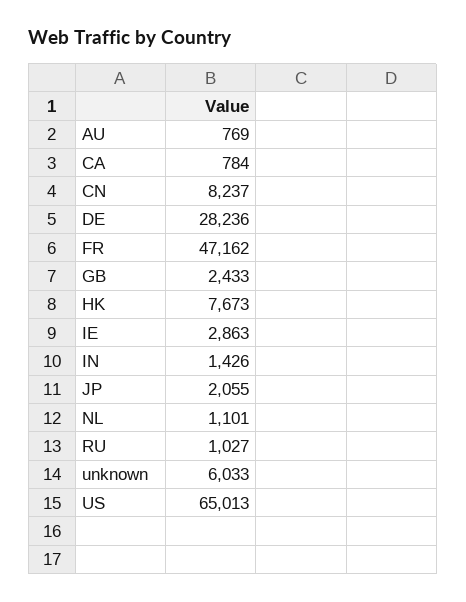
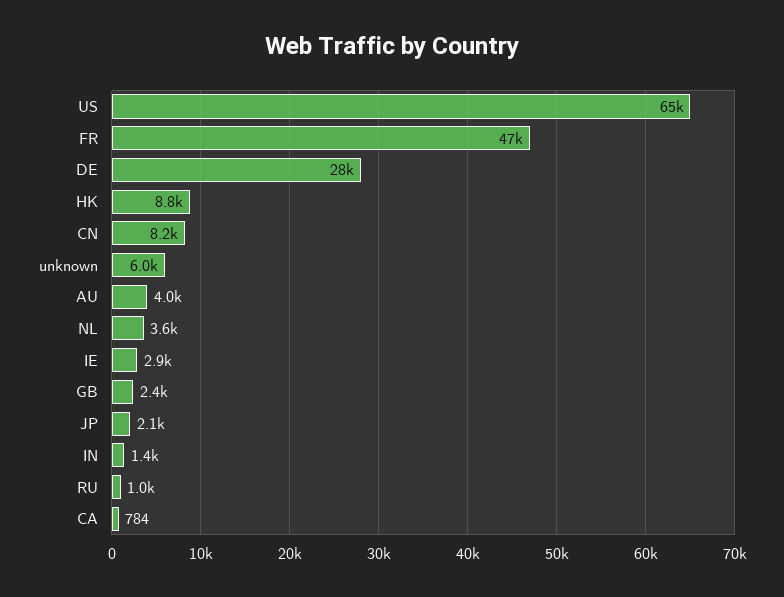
  {
-   "AU": 769,
+   "AU": 4000,
    "CA": 784,
    "CN": 8237,
    "DE": 28236,
    "FR": 47162,
    "GB": 2433,
-   "HK": 7673,
+   "HK": 8800,
    "IE": 2863,
    "IN": 1426,
    "JP": 2055,
-   "NL": 1101,
+   "NL": 3600,
    "RU": 1027,
    "unknown": 6033,
    "US": 65013
  }

